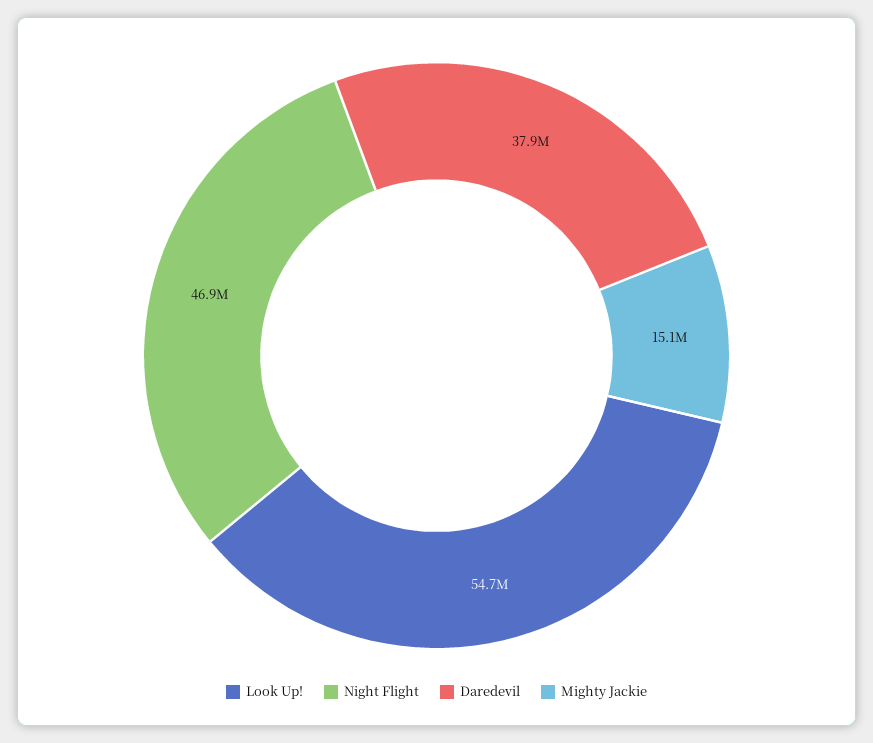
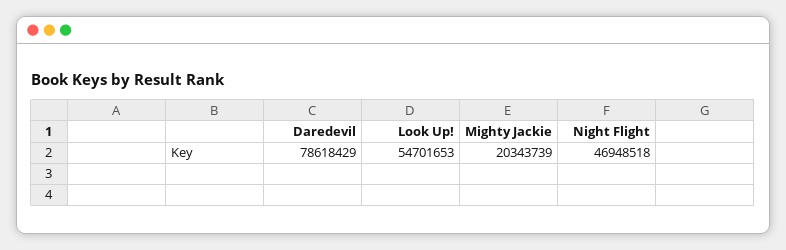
  {
    "Look Up!": 54701653,
    "Night Flight": 46948518,
-   "Daredevil": 37900000,
+   "Daredevil": 78618429,
-   "Mighty Jackie": 15100000
+   "Mighty Jackie": 20343739
  }

